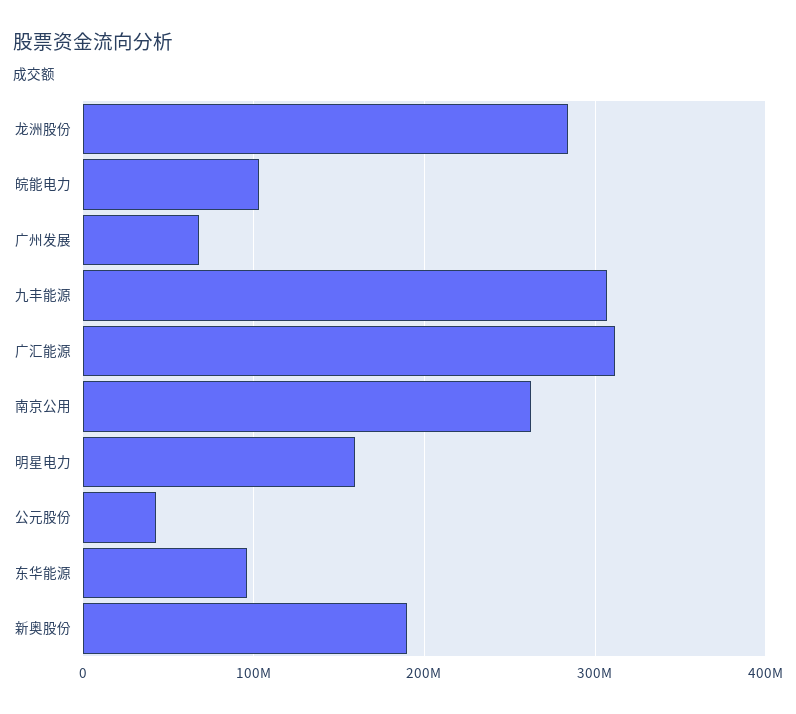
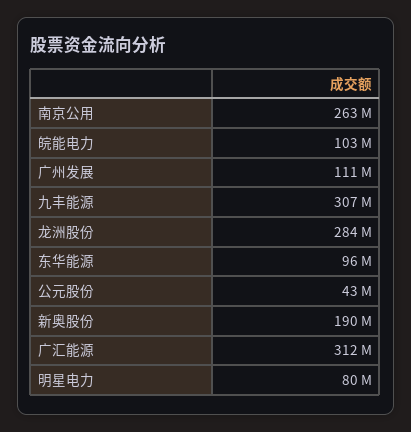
  {
    "龙洲股份": 284000000,
    "皖能电力": 103000000,
-   "广州发展": 70000000,
+   "广州发展": 111000000,
    "九丰能源": 307000000,
    "广汇能源": 312000000,
    "南京公用": 263000000,
-   "明星电力": 160000000,
+   "明星电力": 80000000,
    "公元股份": 43000000,
    "东华能源": 96000000,
    "新奥股份": 190000000
  }

